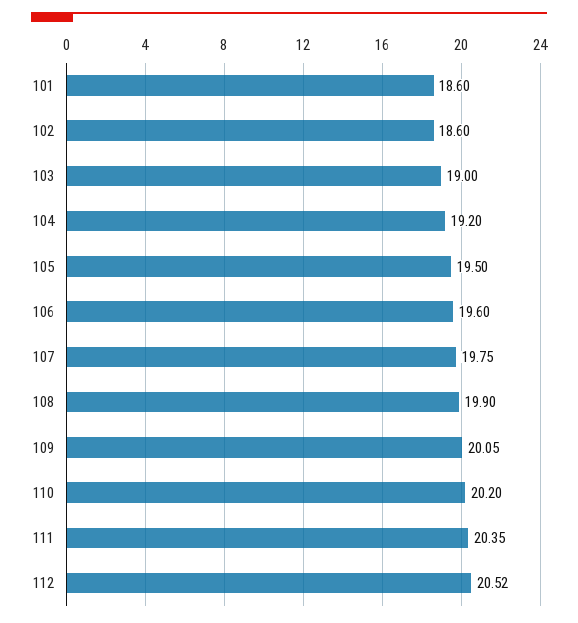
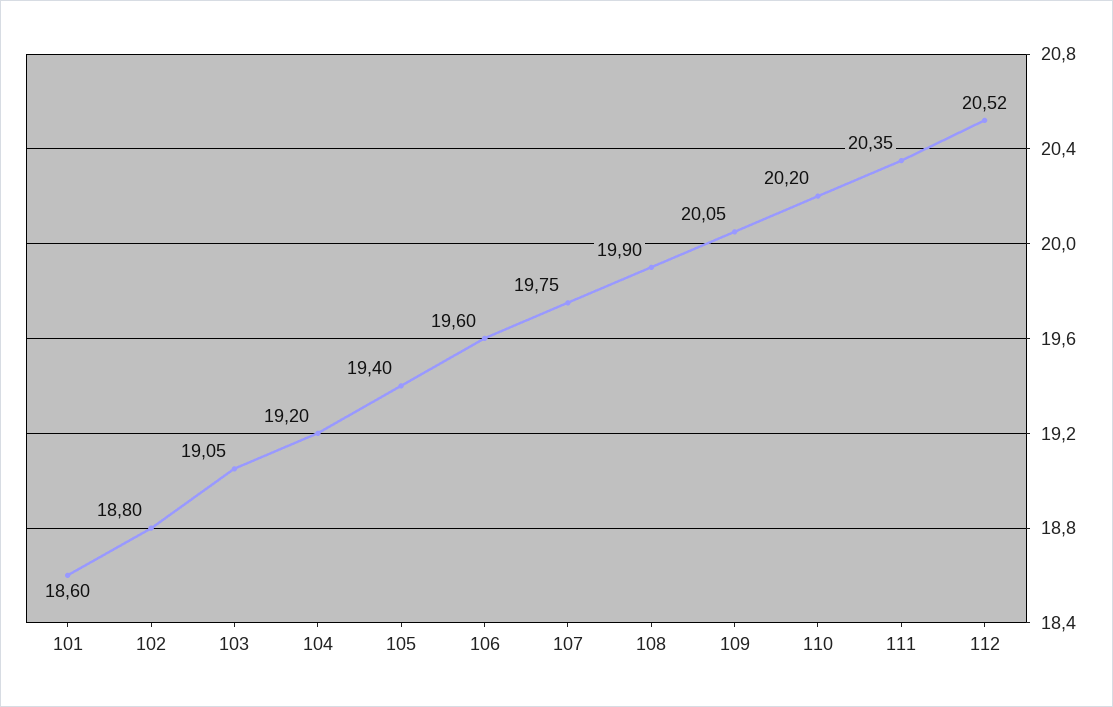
  {
    "101": 18.6,
-   "102": 18.6,
+   "102": 18.8,
-   "103": 19,
+   "103": 19.05,
    "104": 19.2,
-   "105": 19.5,
+   "105": 19.4,
    "106": 19.6,
    "107": 19.75,
    "108": 19.9,
    "109": 20.05,
    "110": 20.2,
    "111": 20.35,
    "112": 20.52
  }

